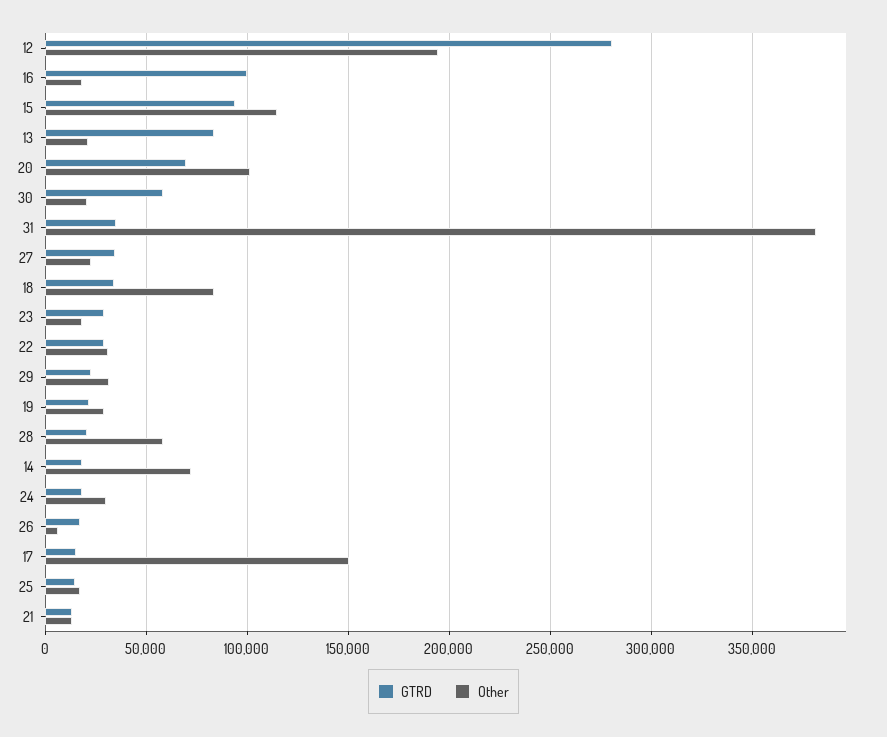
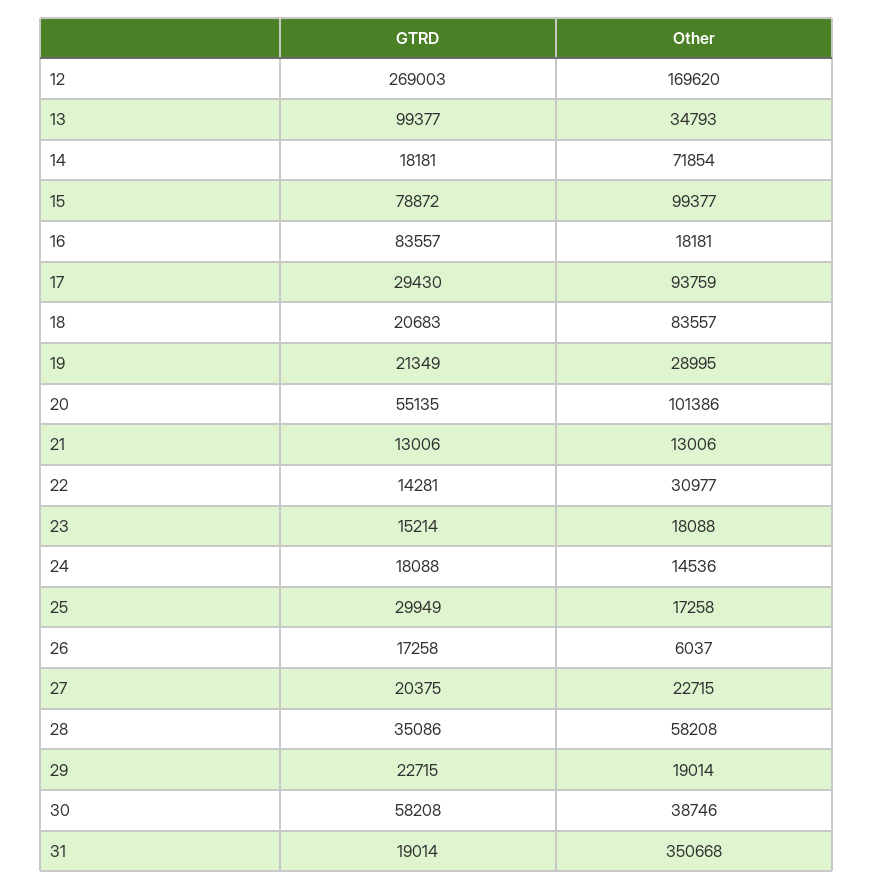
  {
    "GTRD": {
-     "12": 280000,
+     "12": 269003,
-     "16": 100000,
+     "16": 83557,
-     "15": 95000,
+     "15": 78872,
-     "13": 85000,
+     "13": 99377,
-     "20": 70000,
+     "20": 55135,
      "30": 58208,
-     "31": 35000,
+     "31": 19014,
-     "27": 35000,
+     "27": 20375,
-     "18": 35000,
+     "18": 20683,
-     "23": 30000,
+     "23": 15214,
-     "22": 30000,
+     "22": 14281,
      "29": 22715,
      "19": 21349,
-     "28": 20000,
+     "28": 35086,
      "14": 18181,
      "24": 18088,
      "26": 17258,
-     "17": 15000,
+     "17": 29430,
-     "25": 15000,
+     "25": 29949,
      "21": 13006
    },
    "Other": {
-     "12": 195000,
+     "12": 169620,
      "16": 18181,
-     "15": 115000,
+     "15": 99377,
-     "13": 20000,
+     "13": 34793,
      "20": 101386,
-     "30": 20000,
+     "30": 38746,
-     "31": 380000,
+     "31": 350668,
      "27": 22715,
      "18": 83557,
      "23": 18088,
      "22": 30977,
-     "29": 30000,
+     "29": 19014,
      "19": 28995,
      "28": 58208,
      "14": 71854,
-     "24": 30000,
+     "24": 14536,
      "26": 6037,
-     "17": 150000,
+     "17": 93759,
      "25": 17258,
      "21": 13006
    }
  }

